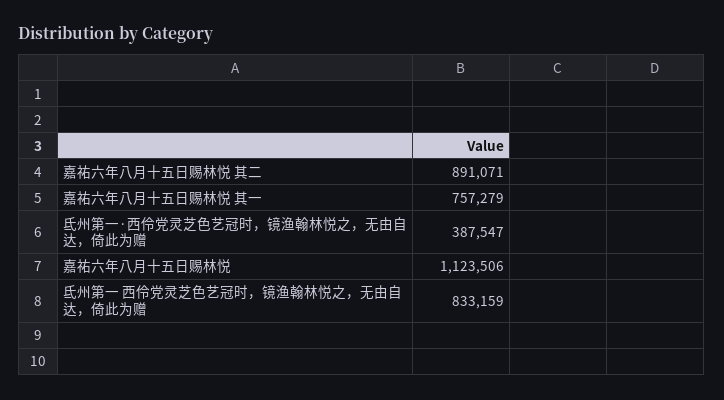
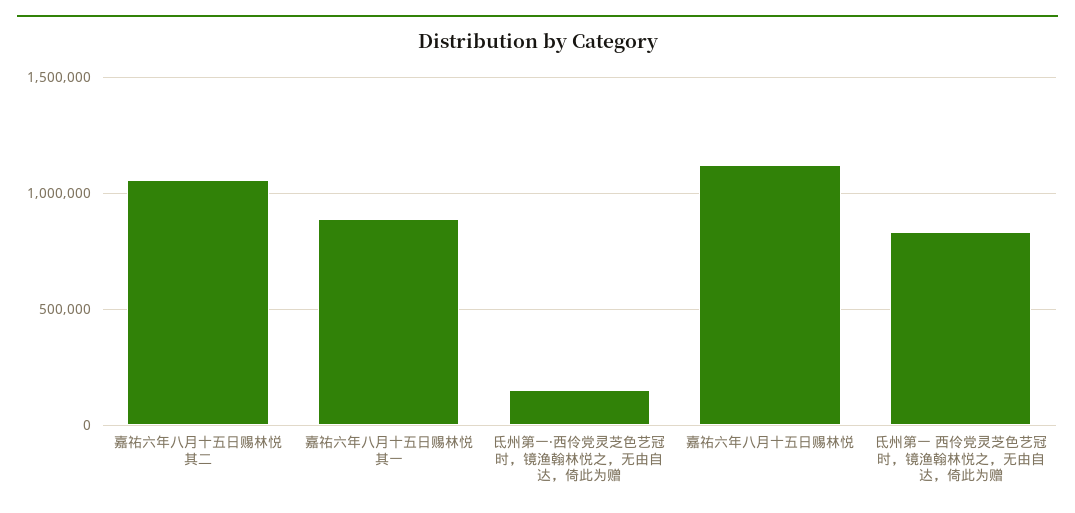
  {
-   "嘉祐六年八月十五日赐林悦 其二": 891071,
+   "嘉祐六年八月十五日赐林悦 其二": 1050000,
-   "嘉祐六年八月十五日赐林悦 其一": 757279,
+   "嘉祐六年八月十五日赐林悦 其一": 900000,
-   "氐州第一·西伶党灵芝色艺冠时，镜渔翰林悦之，无由自达，倚此为赠": 387547,
+   "氐州第一·西伶党灵芝色艺冠时，镜渔翰林悦之，无由自达，倚此为赠": 150000,
    "嘉祐六年八月十五日赐林悦": 1123506,
    "氐州第一 西伶党灵芝色艺冠时，镜渔翰林悦之，无由自达，倚此为赠": 833159
  }

